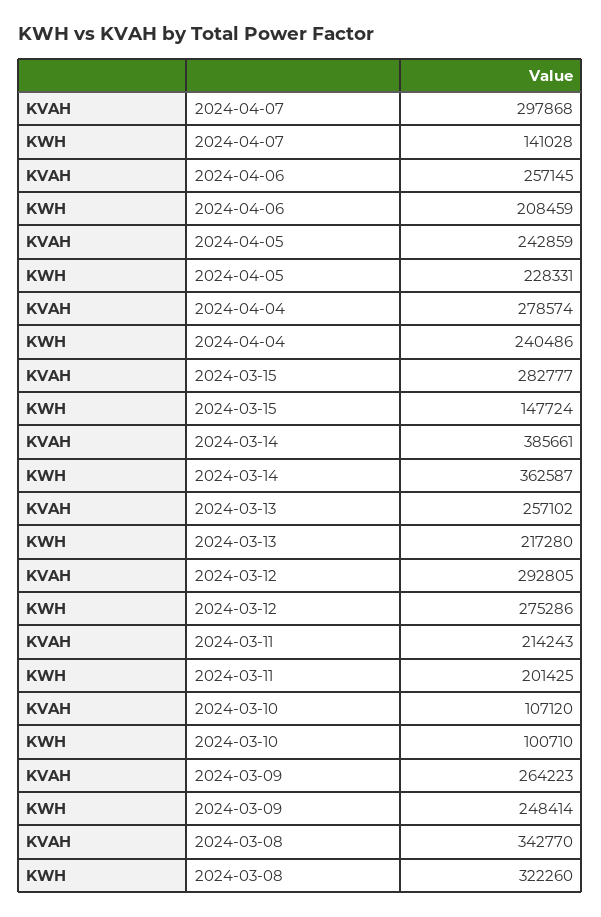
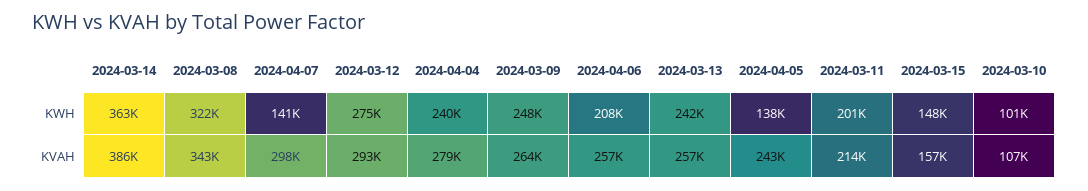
  {
    "KVAH": {
      "2024-04-07": 297868,
      "2024-04-06": 257145,
      "2024-04-05": 242859,
      "2024-04-04": 278574,
-     "2024-03-15": 282777,
+     "2024-03-15": 157000,
      "2024-03-14": 385661,
      "2024-03-13": 257102,
      "2024-03-12": 292805,
      "2024-03-11": 214243,
      "2024-03-10": 107120,
      "2024-03-09": 264223,
      "2024-03-08": 342770
    },
    "KWH": {
      "2024-04-07": 141028,
      "2024-04-06": 208459,
-     "2024-04-05": 228331,
+     "2024-04-05": 138000,
      "2024-04-04": 240486,
      "2024-03-15": 147724,
      "2024-03-14": 362587,
-     "2024-03-13": 217280,
+     "2024-03-13": 242000,
      "2024-03-12": 275286,
      "2024-03-11": 201425,
      "2024-03-10": 100710,
      "2024-03-09": 248414,
      "2024-03-08": 322260
    }
  }

